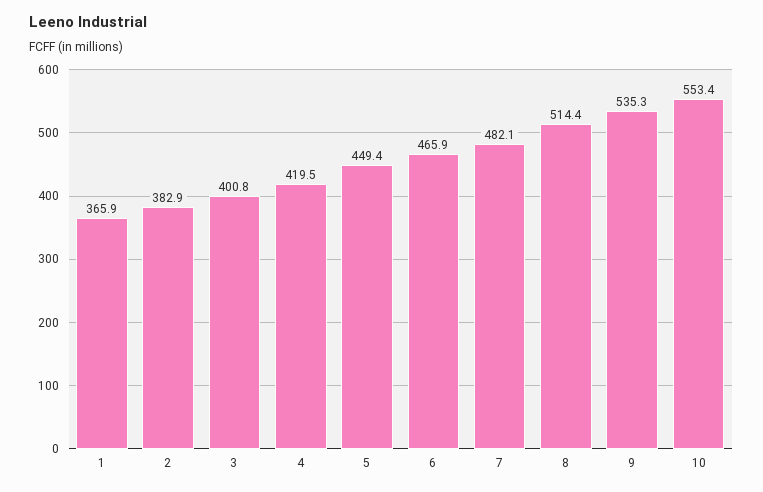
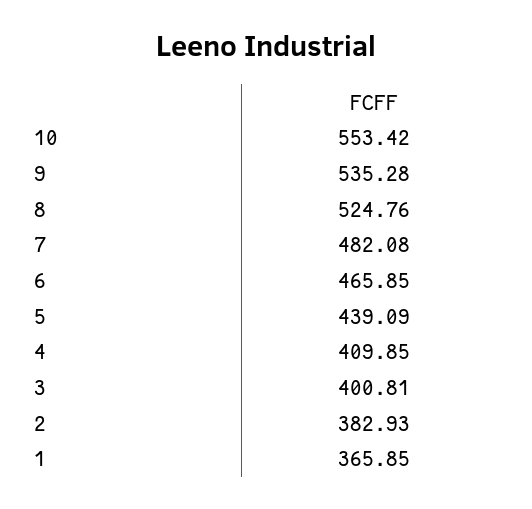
  {
    "1": 365.85,
    "2": 382.93,
    "3": 400.81,
-   "4": 419.5,
+   "4": 409.85,
-   "5": 449.4,
+   "5": 439.09,
    "6": 465.85,
    "7": 482.08,
-   "8": 514.4,
+   "8": 524.76,
    "9": 535.28,
    "10": 553.42
  }

